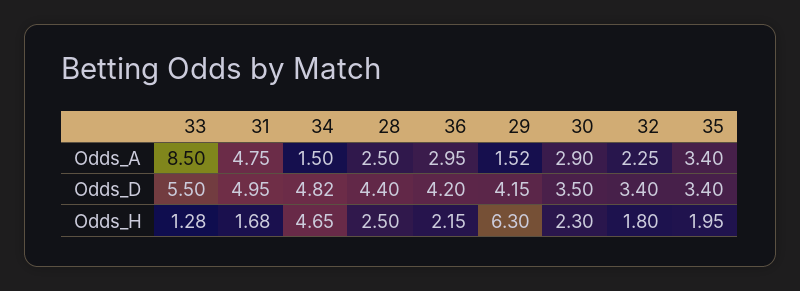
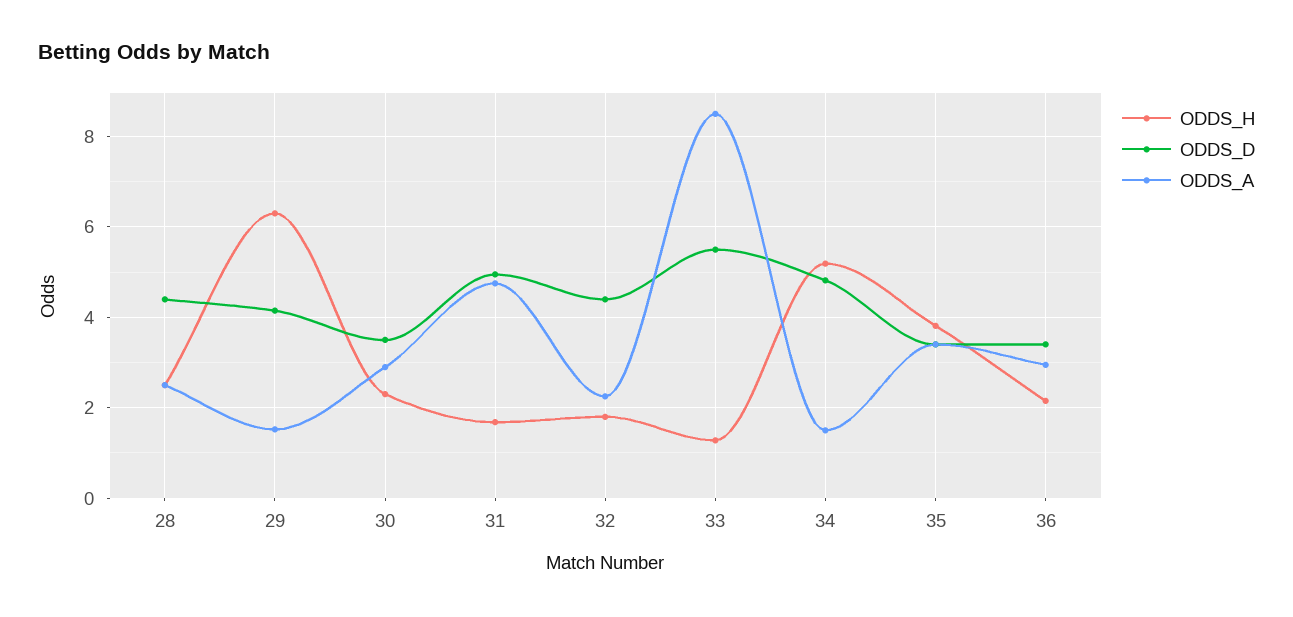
  {
    "Odds_A": {
      "33": 8.5,
      "31": 4.75,
      "34": 1.5,
      "28": 2.5,
      "36": 2.95,
      "29": 1.52,
      "30": 2.9,
      "32": 2.25,
      "35": 3.4
    },
    "Odds_D": {
      "33": 5.5,
      "31": 4.95,
      "34": 4.82,
      "28": 4.4,
-     "36": 4.2,
+     "36": 3.4,
      "29": 4.15,
      "30": 3.5,
-     "32": 3.4,
+     "32": 4.4,
      "35": 3.4
    },
    "Odds_H": {
      "33": 1.28,
      "31": 1.68,
-     "34": 4.65,
+     "34": 5.2,
      "28": 2.5,
      "36": 2.15,
      "29": 6.3,
      "30": 2.3,
      "32": 1.8,
-     "35": 1.95
+     "35": 3.8
    }
  }

